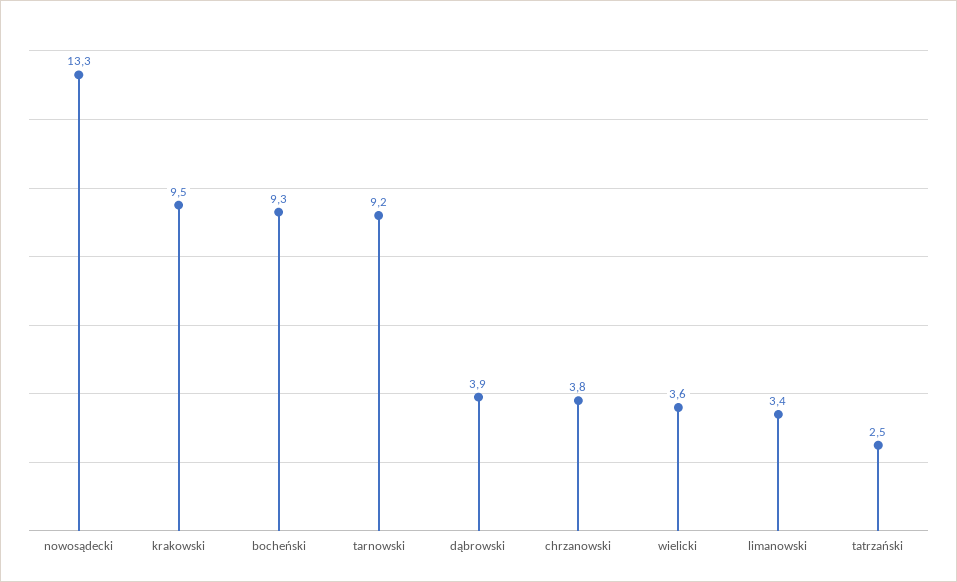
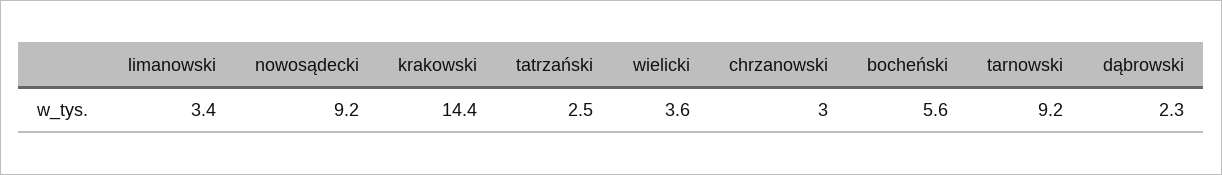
  {
-   "nowosądecki": 13.3,
+   "nowosądecki": 9.2,
-   "krakowski": 9.5,
+   "krakowski": 14.4,
-   "bocheński": 9.3,
+   "bocheński": 5.6,
    "tarnowski": 9.2,
-   "dąbrowski": 3.9,
+   "dąbrowski": 2.3,
-   "chrzanowski": 3.8,
+   "chrzanowski": 3,
    "wielicki": 3.6,
    "limanowski": 3.4,
    "tatrzański": 2.5
  }

